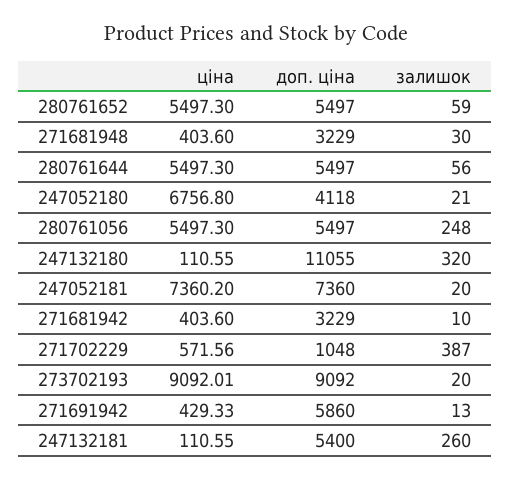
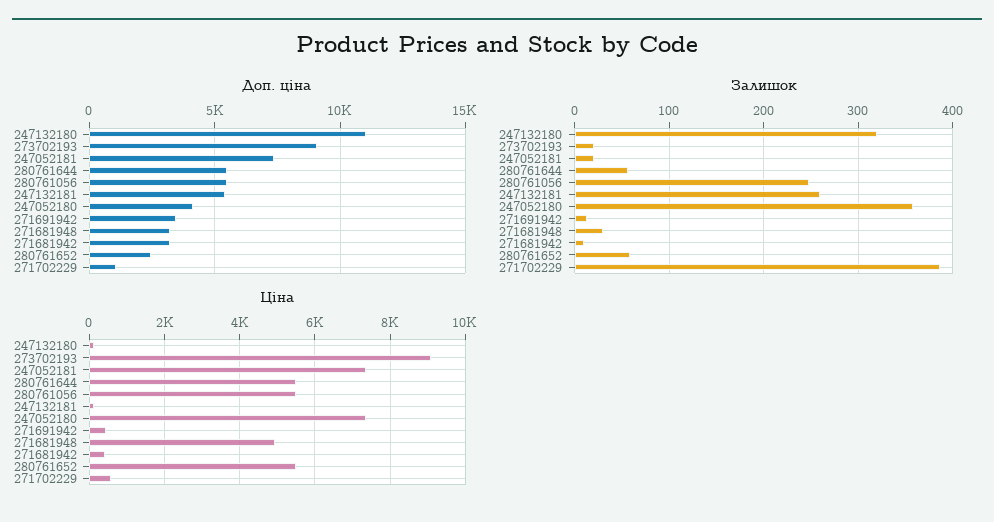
  {
    "ціна": {
      "280761652": 5497.3,
-     "271681948": 403.6,
+     "271681948": 5000,
      "280761644": 5497.3,
-     "247052180": 6756.8,
+     "247052180": 7400,
      "280761056": 5497.3,
      "247132180": 110.55,
      "247052181": 7360.2,
      "271681942": 403.6,
      "271702229": 571.56,
      "273702193": 9092.01,
      "271691942": 429.33,
      "247132181": 110.55
    },
    "доп. ціна": {
-     "280761652": 5497,
+     "280761652": 2500,
      "271681948": 3229,
      "280761644": 5497,
      "247052180": 4118,
      "280761056": 5497,
      "247132180": 11055,
      "247052181": 7360,
      "271681942": 3229,
      "271702229": 1048,
      "273702193": 9092,
-     "271691942": 5860,
+     "271691942": 3500,
      "247132181": 5400
    },
    "залишок": {
      "280761652": 59,
      "271681948": 30,
      "280761644": 56,
-     "247052180": 21,
+     "247052180": 360,
      "280761056": 248,
      "247132180": 320,
      "247052181": 20,
      "271681942": 10,
      "271702229": 387,
      "273702193": 20,
      "271691942": 13,
      "247132181": 260
    }
  }

